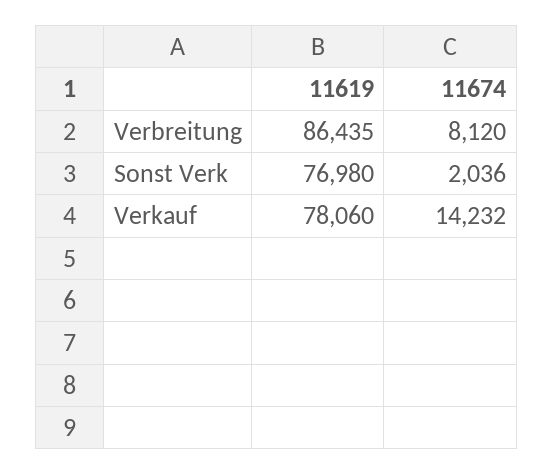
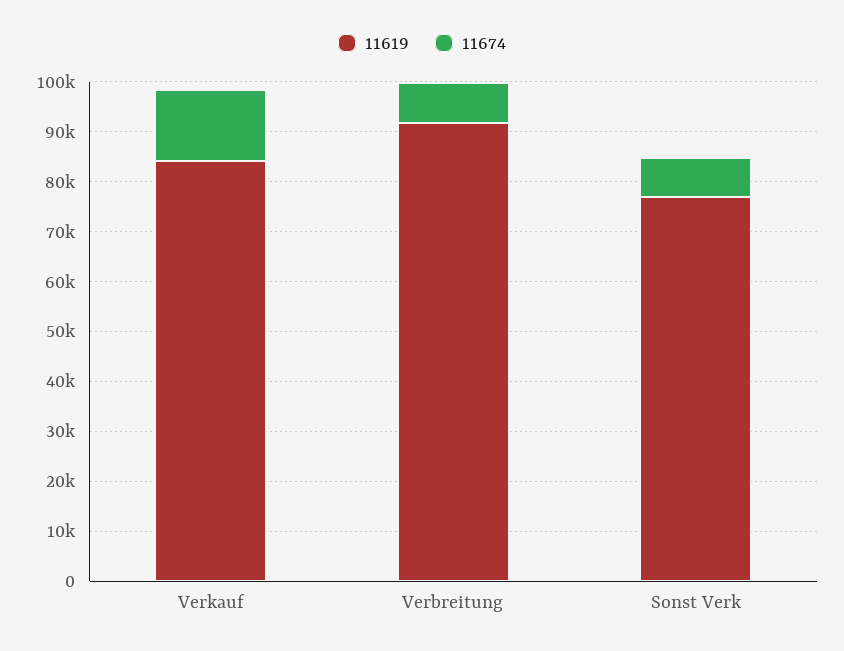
  {
    "11619": {
-     "Verbreitung": 86435,
+     "Verbreitung": 92000,
      "Sonst Verk": 76980,
-     "Verkauf": 78060
+     "Verkauf": 84000
    },
    "11674": {
      "Verbreitung": 8120,
-     "Sonst Verk": 2036,
+     "Sonst Verk": 8000,
      "Verkauf": 14232
    }
  }

